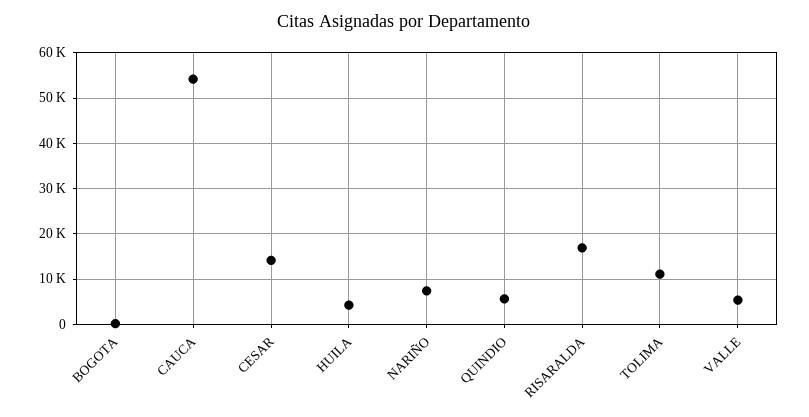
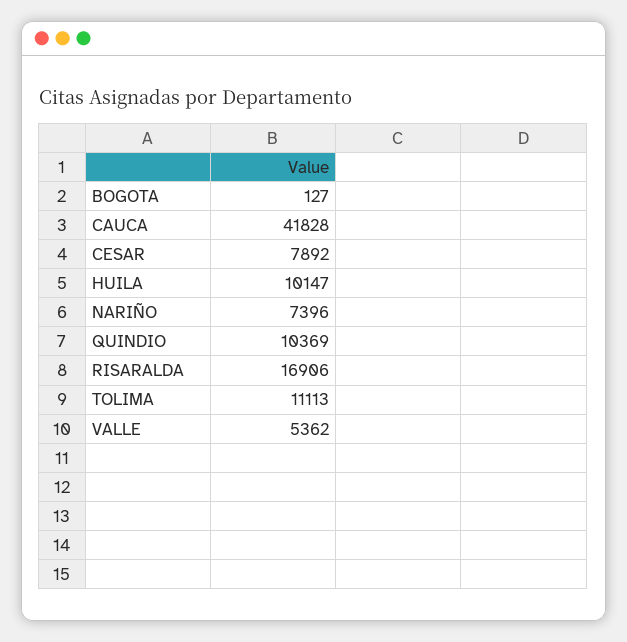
  {
    "BOGOTA": 127,
-   "CAUCA": 54000,
+   "CAUCA": 41828,
-   "CESAR": 14000,
+   "CESAR": 7892,
-   "HUILA": 4000,
+   "HUILA": 10147,
    "NARIÑO": 7396,
-   "QUINDIO": 6000,
+   "QUINDIO": 10369,
    "RISARALDA": 16906,
    "TOLIMA": 11113,
    "VALLE": 5362
  }

